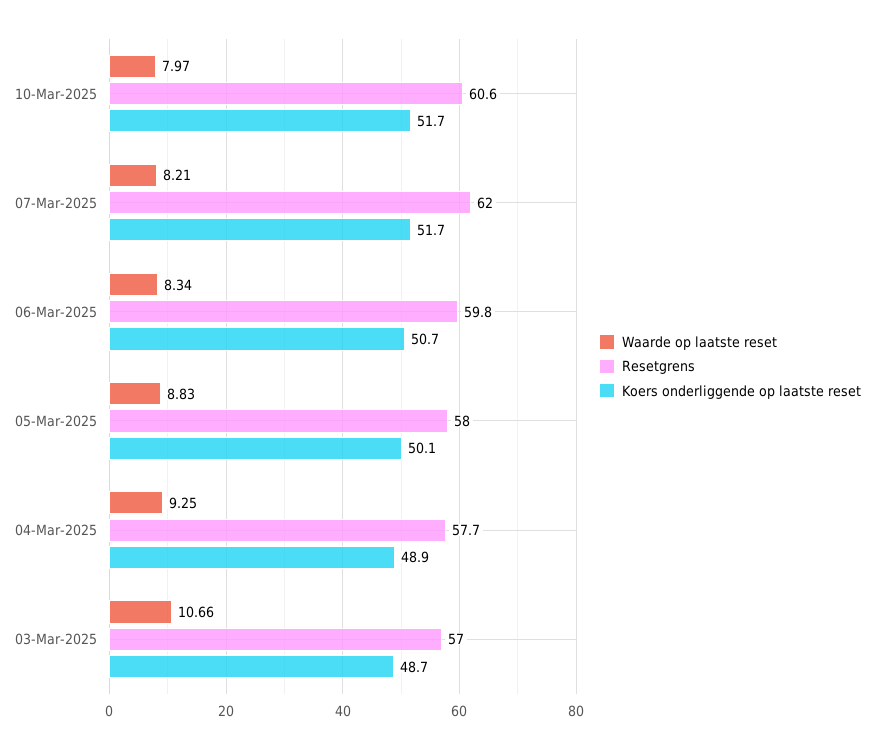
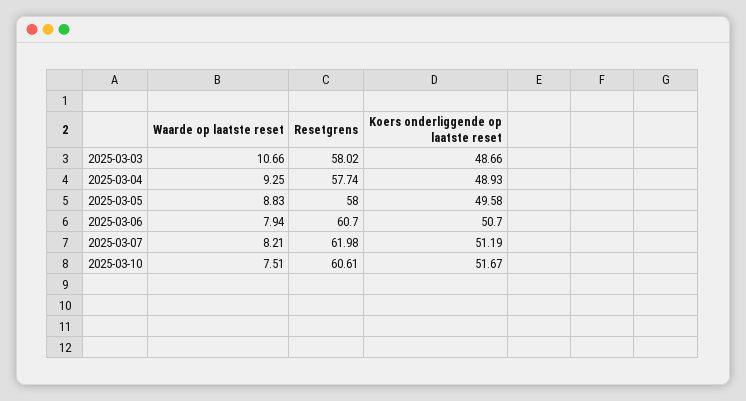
  {
    "Waarde op laatste reset": {
-     "10-Mar-2025": 7.97,
+     "10-Mar-2025": 7.51,
      "07-Mar-2025": 8.21,
-     "06-Mar-2025": 8.34,
+     "06-Mar-2025": 7.94,
      "05-Mar-2025": 8.83,
      "04-Mar-2025": 9.25,
      "03-Mar-2025": 10.66
    },
    "Resetgrens": {
      "10-Mar-2025": 60.61,
      "07-Mar-2025": 61.98,
-     "06-Mar-2025": 59.8,
+     "06-Mar-2025": 60.7,
      "05-Mar-2025": 58,
      "04-Mar-2025": 57.74,
-     "03-Mar-2025": 57
+     "03-Mar-2025": 58.02
    },
    "Koers onderliggende op laatste reset": {
      "10-Mar-2025": 51.67,
-     "07-Mar-2025": 51.7,
+     "07-Mar-2025": 51.19,
      "06-Mar-2025": 50.7,
-     "05-Mar-2025": 50.1,
+     "05-Mar-2025": 49.58,
      "04-Mar-2025": 48.93,
      "03-Mar-2025": 48.66
    }
  }

